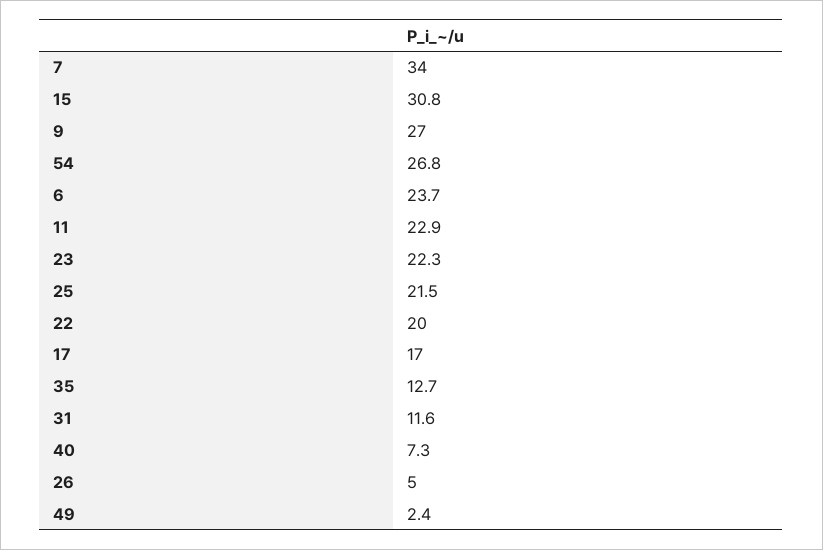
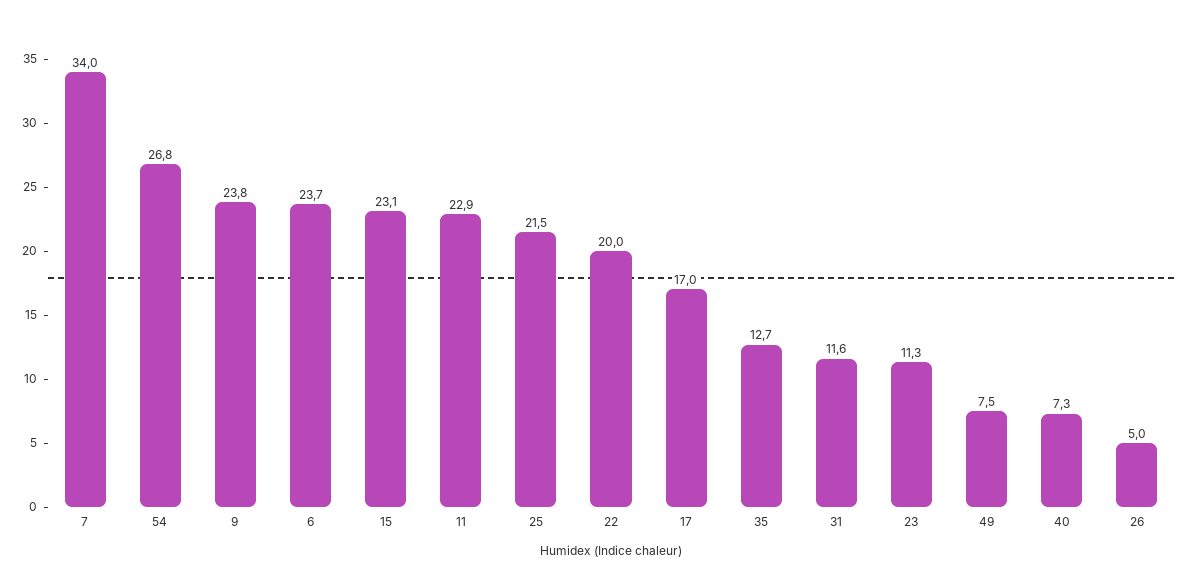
  {
    "7": 34,
-   "15": 30.8,
+   "15": 23.1,
-   "9": 27,
+   "9": 23.8,
    "54": 26.8,
    "6": 23.7,
    "11": 22.9,
-   "23": 22.3,
+   "23": 11.3,
    "25": 21.5,
    "22": 20,
    "17": 17,
    "35": 12.7,
    "31": 11.6,
    "40": 7.3,
    "26": 5,
-   "49": 2.4
+   "49": 7.5
  }

